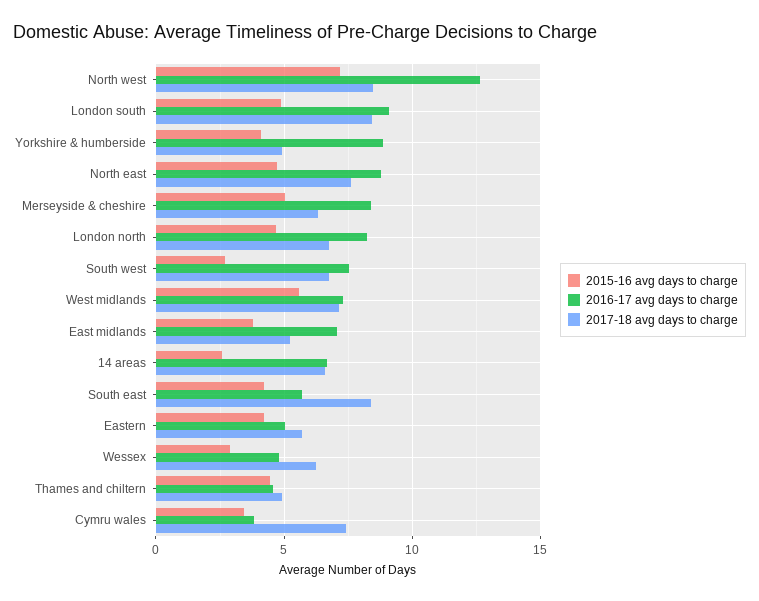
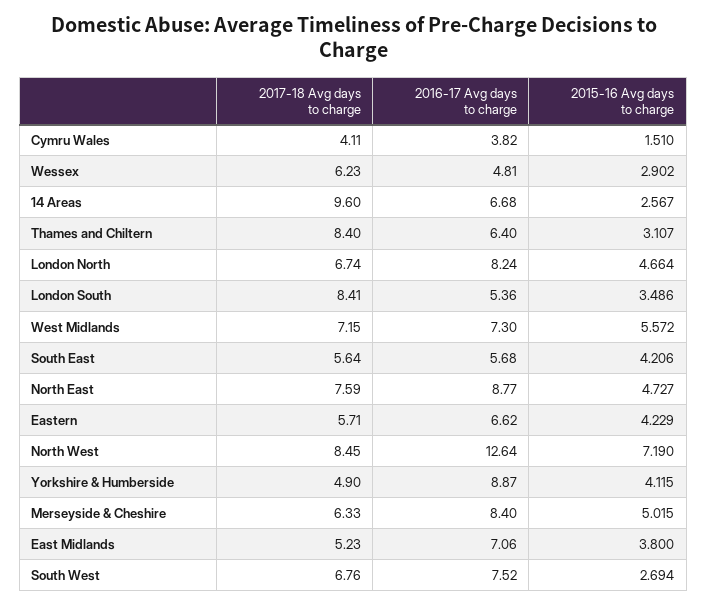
  {
    "2015-16 avg days to charge": {
      "North west": 7.19,
-     "London south": 5,
+     "London south": 3.486,
      "Yorkshire & humberside": 4.115,
      "North east": 4.727,
      "Merseyside & cheshire": 5.015,
      "London north": 4.664,
      "South west": 2.694,
      "West midlands": 5.572,
      "East midlands": 3.8,
      "14 areas": 2.567,
      "South east": 4.206,
      "Eastern": 4.229,
      "Wessex": 2.902,
-     "Thames and chiltern": 4.5,
+     "Thames and chiltern": 3.107,
-     "Cymru wales": 3.5
+     "Cymru wales": 1.51
    },
    "2016-17 avg days to charge": {
      "North west": 12.64,
-     "London south": 9,
+     "London south": 5.36,
      "Yorkshire & humberside": 8.87,
      "North east": 8.77,
      "Merseyside & cheshire": 8.4,
      "London north": 8.24,
      "South west": 7.52,
      "West midlands": 7.3,
      "East midlands": 7.06,
      "14 areas": 6.68,
      "South east": 5.68,
-     "Eastern": 5,
+     "Eastern": 6.62,
      "Wessex": 4.81,
-     "Thames and chiltern": 4.5,
+     "Thames and chiltern": 6.4,
      "Cymru wales": 3.82
    },
    "2017-18 avg days to charge": {
      "North west": 8.45,
      "London south": 8.41,
      "Yorkshire & humberside": 4.9,
      "North east": 7.59,
      "Merseyside & cheshire": 6.33,
      "London north": 6.74,
      "South west": 6.76,
      "West midlands": 7.15,
      "East midlands": 5.23,
-     "14 areas": 6.5,
+     "14 areas": 9.6,
-     "South east": 8.5,
+     "South east": 5.64,
      "Eastern": 5.71,
      "Wessex": 6.23,
-     "Thames and chiltern": 5,
+     "Thames and chiltern": 8.4,
-     "Cymru wales": 7.5
+     "Cymru wales": 4.11
    }
  }

